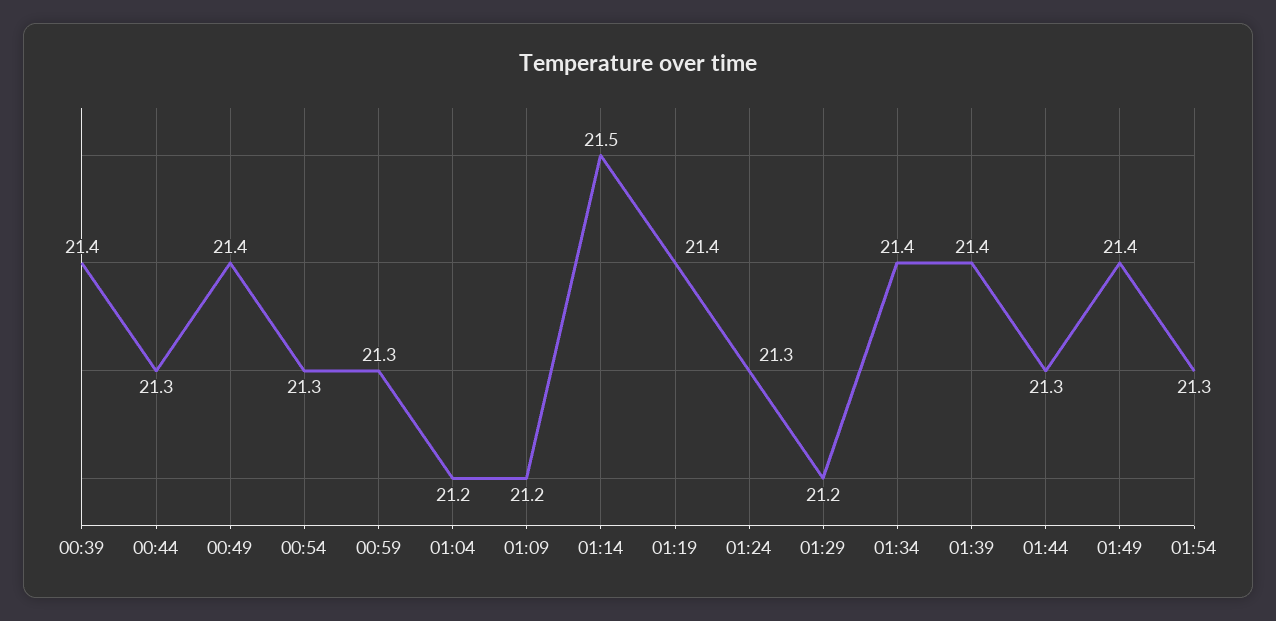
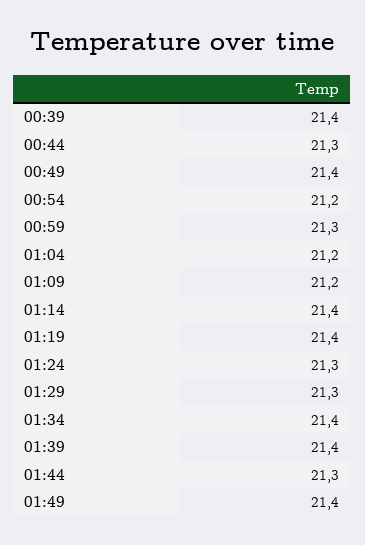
  {
    "00:39": 21.4,
    "00:44": 21.3,
    "00:49": 21.4,
-   "00:54": 21.3,
+   "00:54": 21.2,
    "00:59": 21.3,
    "01:04": 21.2,
    "01:09": 21.2,
-   "01:14": 21.5,
+   "01:14": 21.4,
    "01:19": 21.4,
    "01:24": 21.3,
-   "01:29": 21.2,
+   "01:29": 21.3,
    "01:34": 21.4,
    "01:39": 21.4,
    "01:44": 21.3,
-   "01:49": 21.4,
+   "01:49": 21.4
-   "01:54": 21.3
  }

